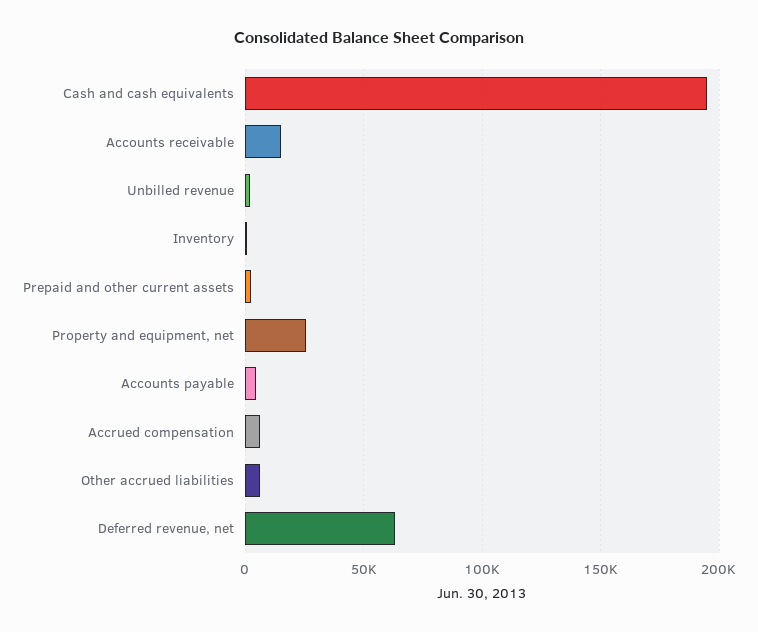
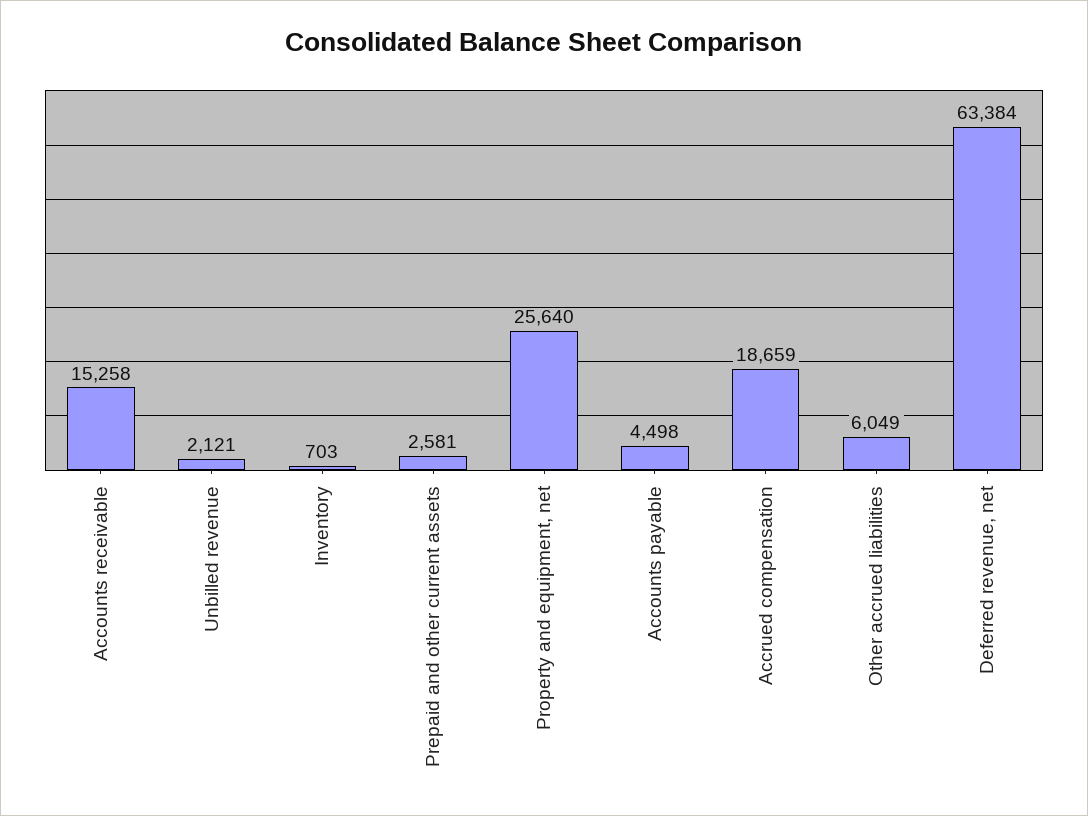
  {
-   "Cash and cash equivalents": 195000,
    "Accounts receivable": 15258,
    "Unbilled revenue": 2121,
    "Inventory": 703,
    "Prepaid and other current assets": 2581,
    "Property and equipment, net": 25640,
    "Accounts payable": 4498,
-   "Accrued compensation": 5000,
+   "Accrued compensation": 18659,
    "Other accrued liabilities": 6049,
    "Deferred revenue, net": 63384
  }

